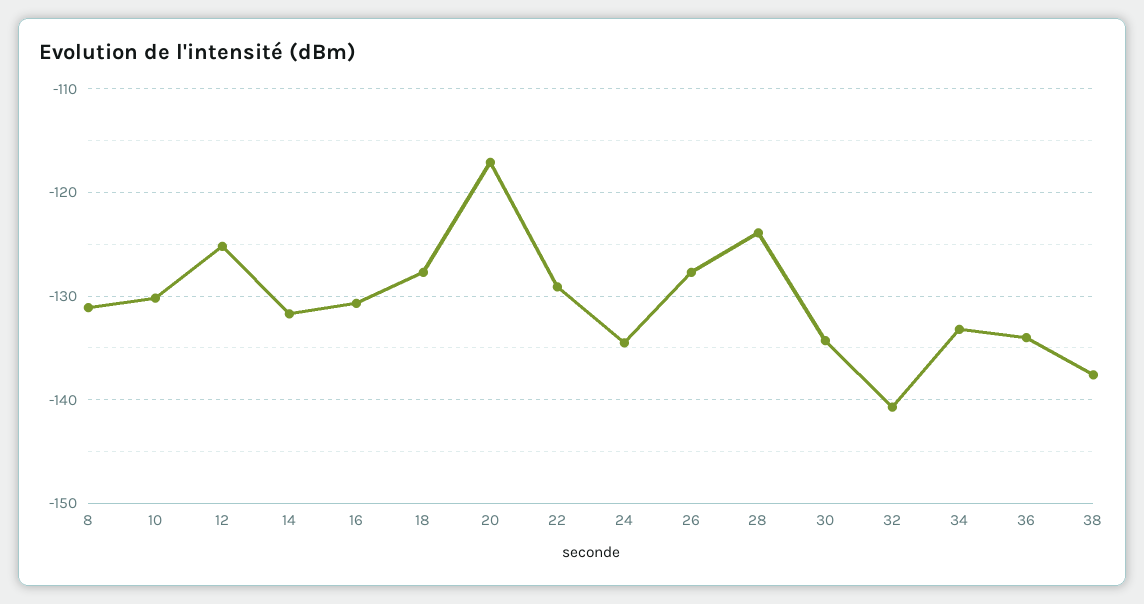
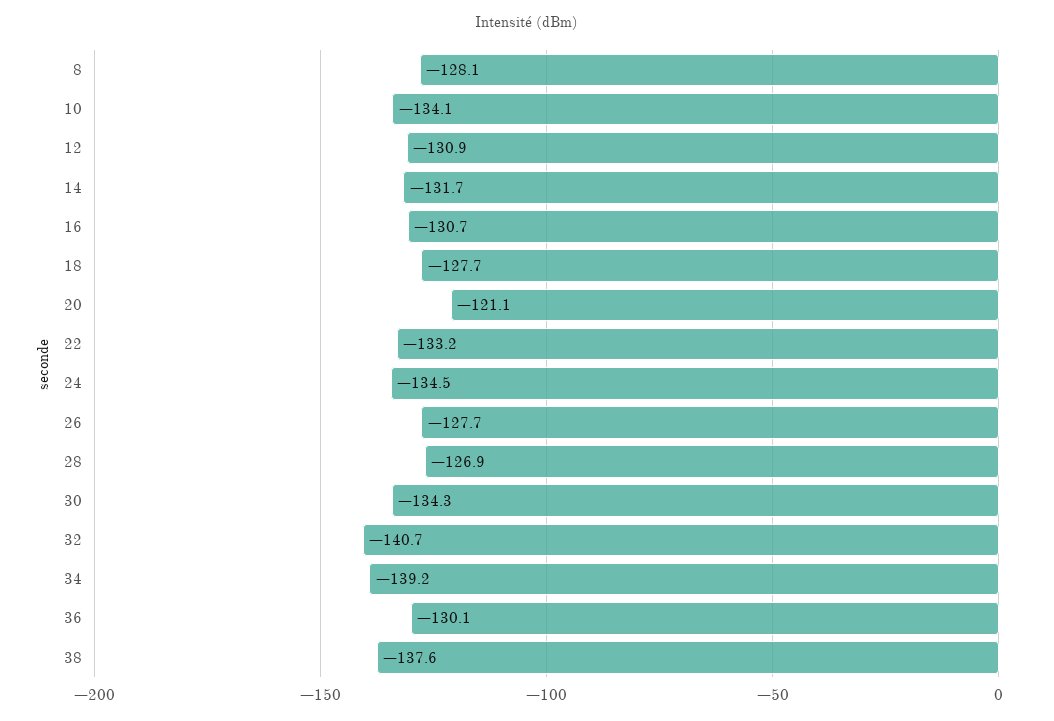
  {
-   "8": -131,
+   "8": -128.1,
-   "10": -130,
+   "10": -134.1,
-   "12": -125,
+   "12": -130.9,
    "14": -131.7,
    "16": -130.7,
    "18": -127.7,
-   "20": -117,
+   "20": -121.1,
-   "22": -129,
+   "22": -133.2,
    "24": -134.5,
    "26": -127.7,
-   "28": -124,
+   "28": -126.9,
    "30": -134.3,
    "32": -140.7,
-   "34": -133,
+   "34": -139.2,
-   "36": -134,
+   "36": -130.1,
    "38": -137.6
  }

